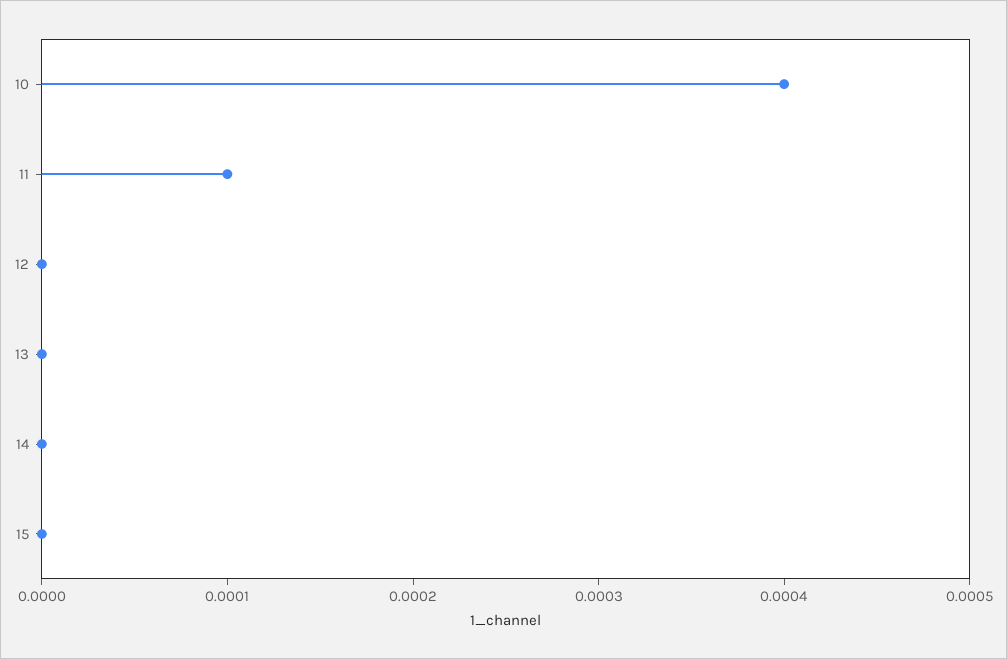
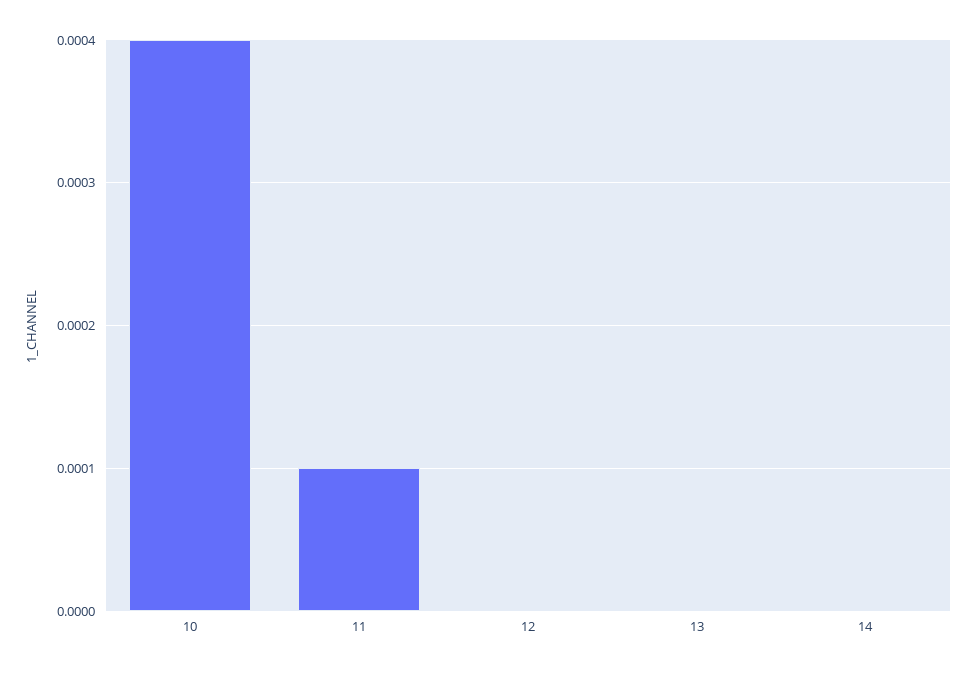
  {
    "10": 0.0004,
    "11": 0.0001,
    "12": 0,
    "13": 0,
-   "14": 0,
+   "14": 0
-   "15": 0
  }

